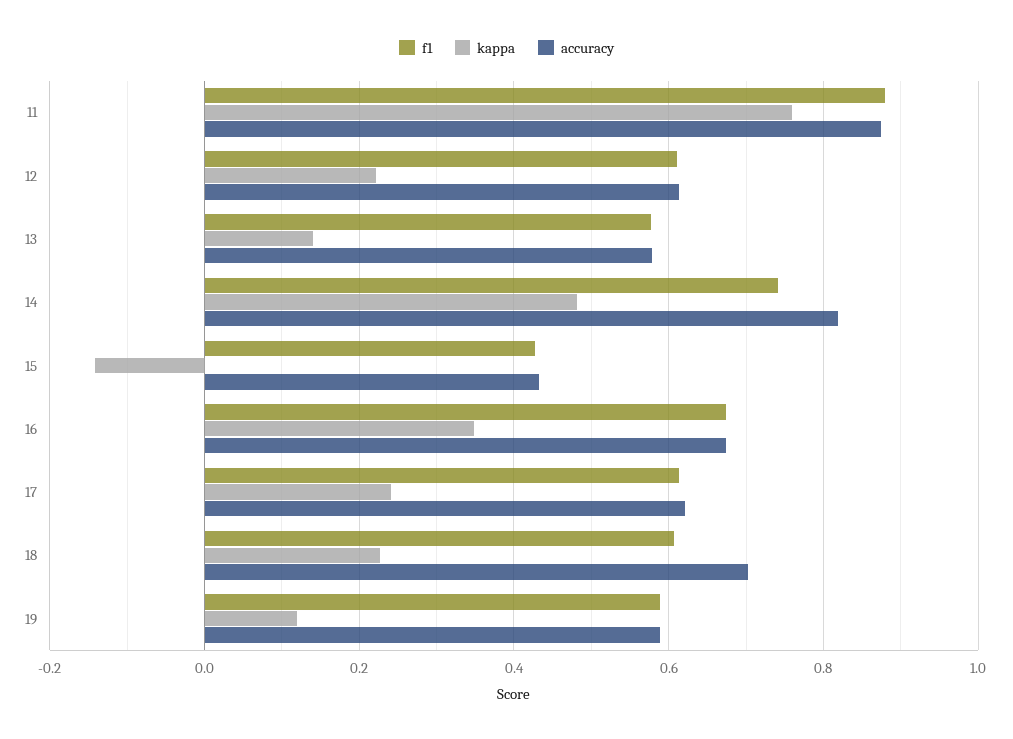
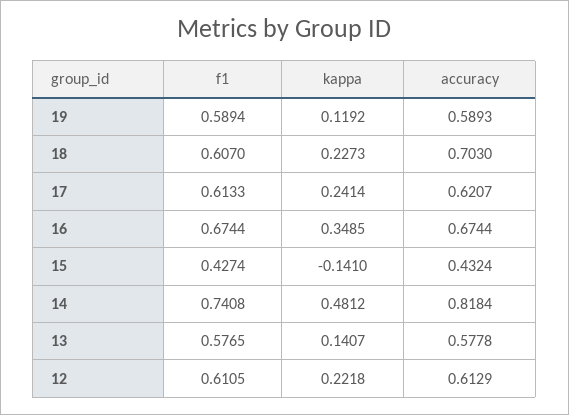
  {
    "f1": {
-     "11": 0.88,
      "12": 0.6105,
      "13": 0.5765,
      "14": 0.7408,
      "15": 0.4274,
      "16": 0.6744,
      "17": 0.6133,
      "18": 0.607,
      "19": 0.5894
    },
    "kappa": {
-     "11": 0.76,
      "12": 0.2218,
      "13": 0.1407,
      "14": 0.4812,
      "15": -0.141,
      "16": 0.3485,
      "17": 0.2414,
      "18": 0.2273,
      "19": 0.1192
    },
    "accuracy": {
-     "11": 0.88,
      "12": 0.6129,
      "13": 0.5778,
      "14": 0.8184,
      "15": 0.4324,
      "16": 0.6744,
      "17": 0.6207,
      "18": 0.703,
      "19": 0.5893
    }
  }

